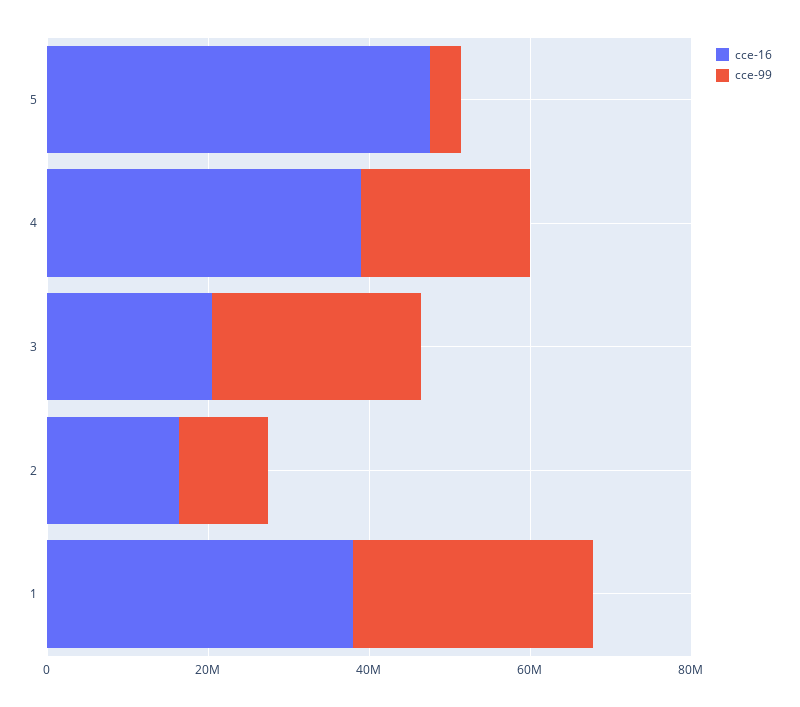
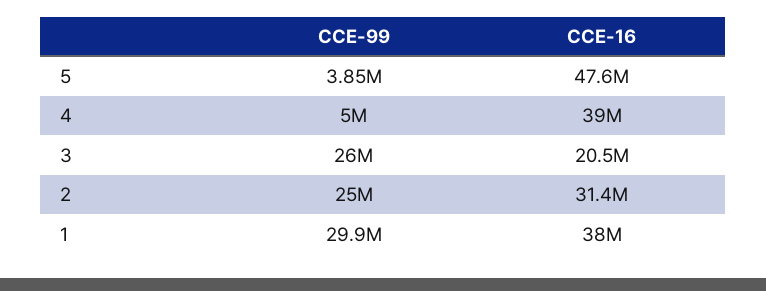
  {
    "cce-16": {
      "5": 47600000,
      "4": 39000000,
      "3": 20500000,
-     "2": 15000000,
+     "2": 31400000,
      "1": 38000000
    },
    "cce-99": {
      "5": 3850000,
-     "4": 20000000,
+     "4": 5000000,
      "3": 26000000,
-     "2": 10000000,
+     "2": 25000000,
      "1": 29900000
    }
  }

